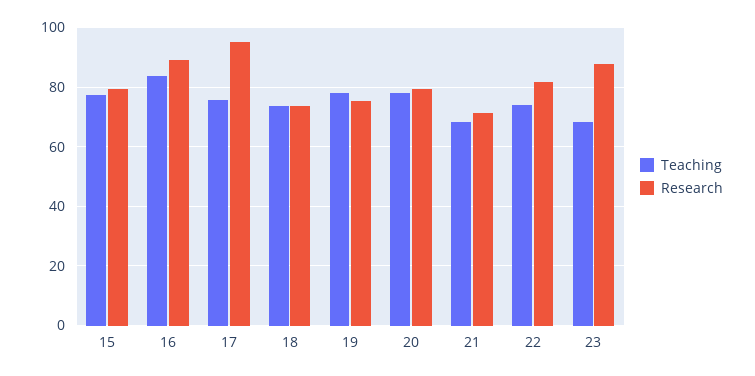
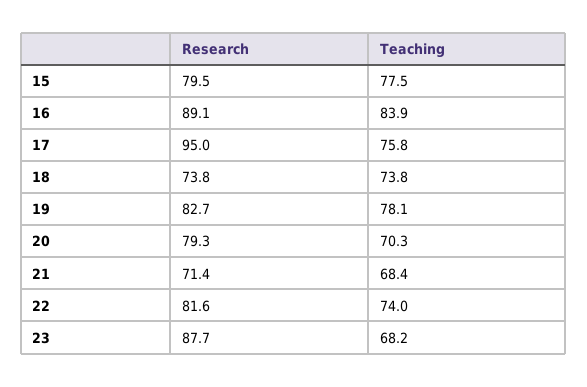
  {
    "Teaching": {
      "15": 77.5,
      "16": 83.9,
      "17": 75.8,
      "18": 73.8,
      "19": 78.1,
-     "20": 77.5,
+     "20": 70.3,
      "21": 68.4,
      "22": 74,
      "23": 68.2
    },
    "Research": {
      "15": 79.5,
      "16": 89.1,
      "17": 95,
      "18": 73.8,
-     "19": 75,
+     "19": 82.7,
      "20": 79.3,
      "21": 71.4,
      "22": 81.6,
      "23": 87.7
    }
  }

